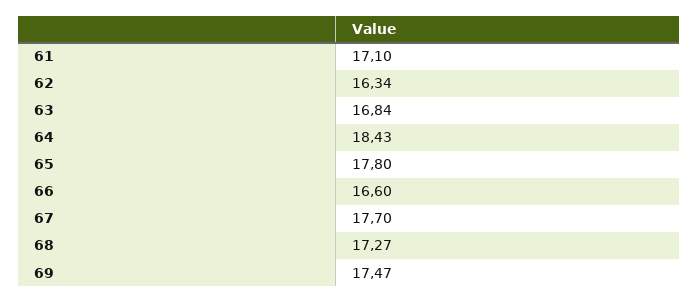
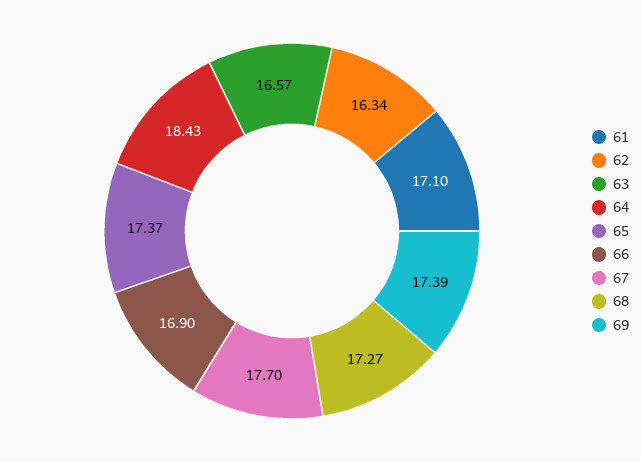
  {
    "61": 17.1,
    "62": 16.34,
-   "63": 16.84,
+   "63": 16.57,
    "64": 18.43,
-   "65": 17.8,
+   "65": 17.37,
-   "66": 16.6,
+   "66": 16.9,
    "67": 17.7,
    "68": 17.27,
-   "69": 17.47
+   "69": 17.39
  }

